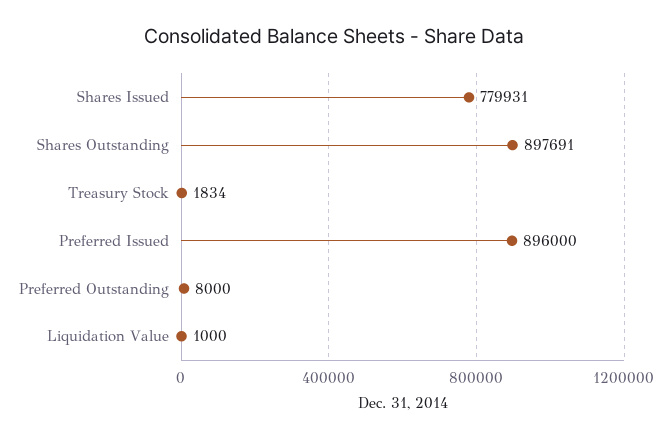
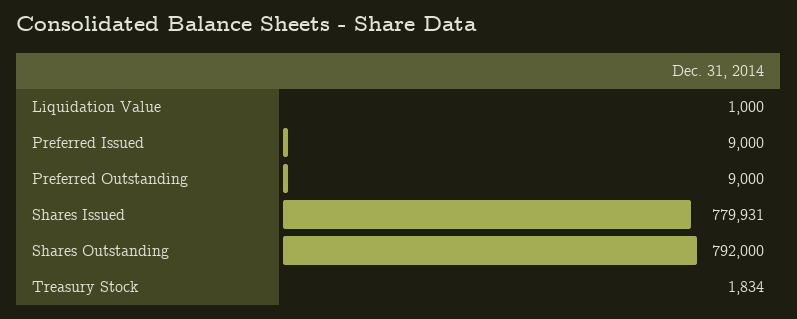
  {
    "Shares Issued": 779931,
-   "Shares Outstanding": 897691,
+   "Shares Outstanding": 792000,
    "Treasury Stock": 1834,
-   "Preferred Issued": 896000,
+   "Preferred Issued": 9000,
-   "Preferred Outstanding": 8000,
+   "Preferred Outstanding": 9000,
    "Liquidation Value": 1000
  }

